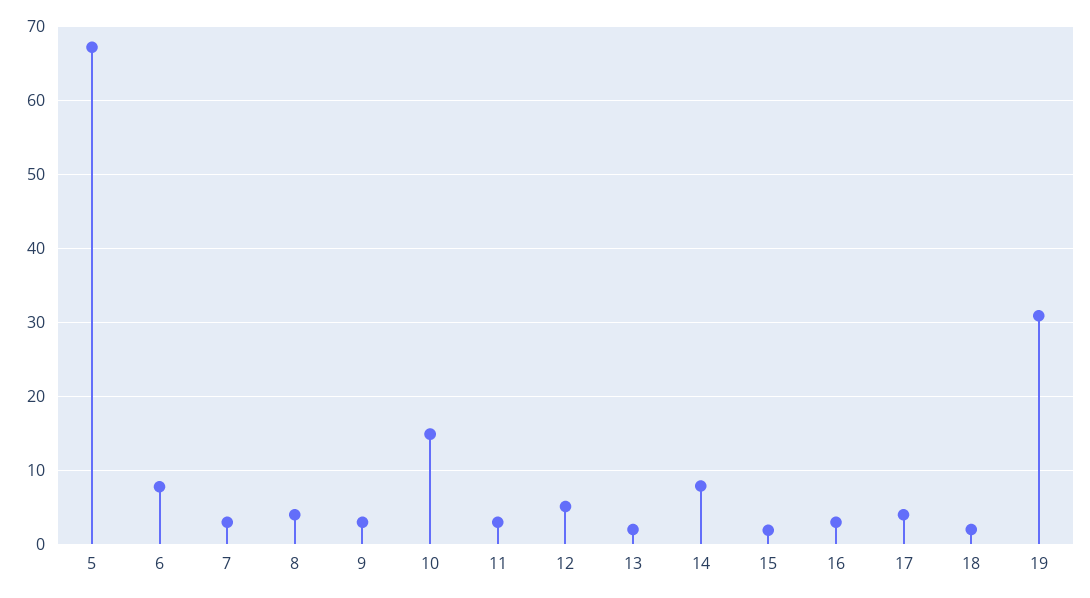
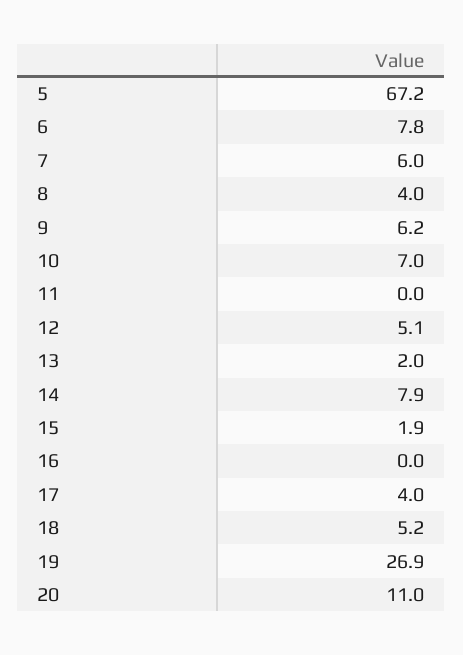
  {
    "5": 67.2,
    "6": 7.8,
-   "7": 3,
+   "7": 6,
    "8": 4,
-   "9": 3,
+   "9": 6.2,
-   "10": 15,
+   "10": 7,
-   "11": 3,
+   "11": 0,
    "12": 5.1,
    "13": 2,
    "14": 7.9,
    "15": 1.9,
-   "16": 3,
+   "16": 0,
    "17": 4,
-   "18": 2,
+   "18": 5.2,
-   "19": 31
+   "19": 26.9,
+   "20": 11
  }

